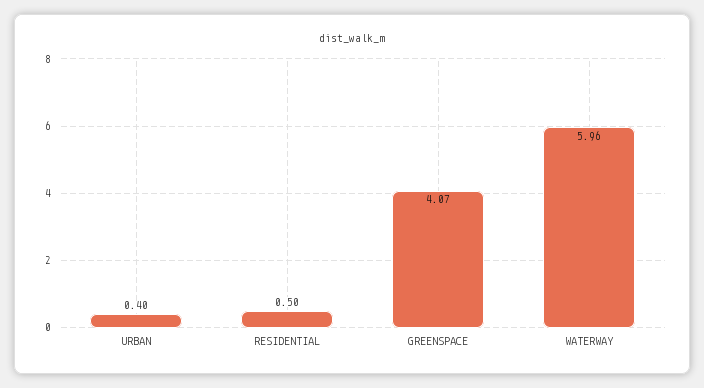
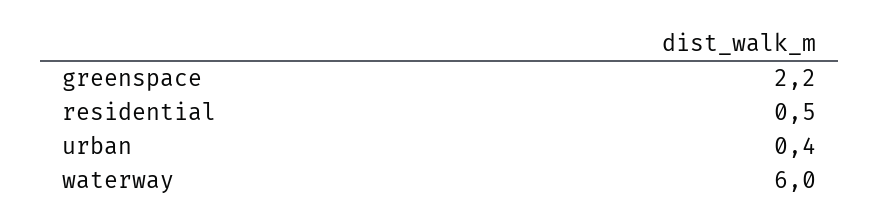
  {
    "URBAN": 0.4,
    "RESIDENTIAL": 0.5,
-   "GREENSPACE": 4.07,
+   "GREENSPACE": 2.2,
    "WATERWAY": 5.96
  }

